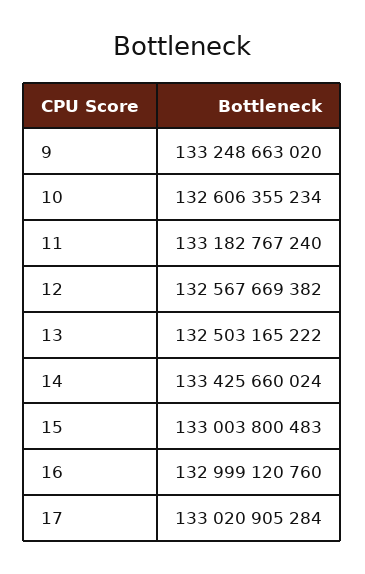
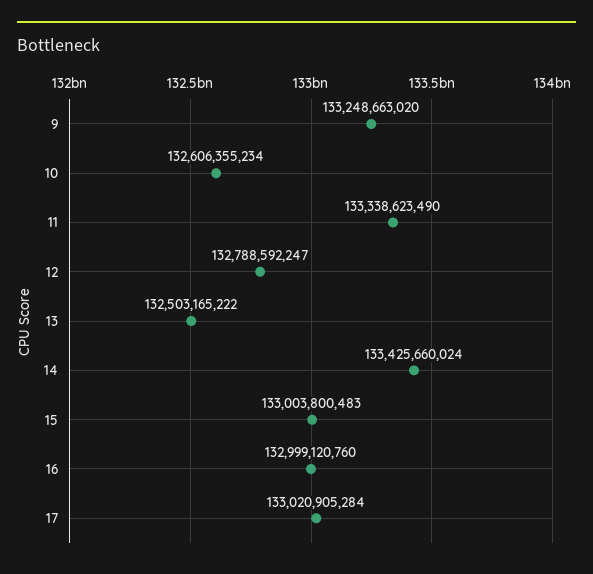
  {
    "9": 133248663020,
    "10": 132606355234,
-   "11": 133182767240,
+   "11": 133338623490,
-   "12": 132567669382,
+   "12": 132788592247,
    "13": 132503165222,
    "14": 133425660024,
    "15": 133003800483,
    "16": 132999120760,
    "17": 133020905284
  }

